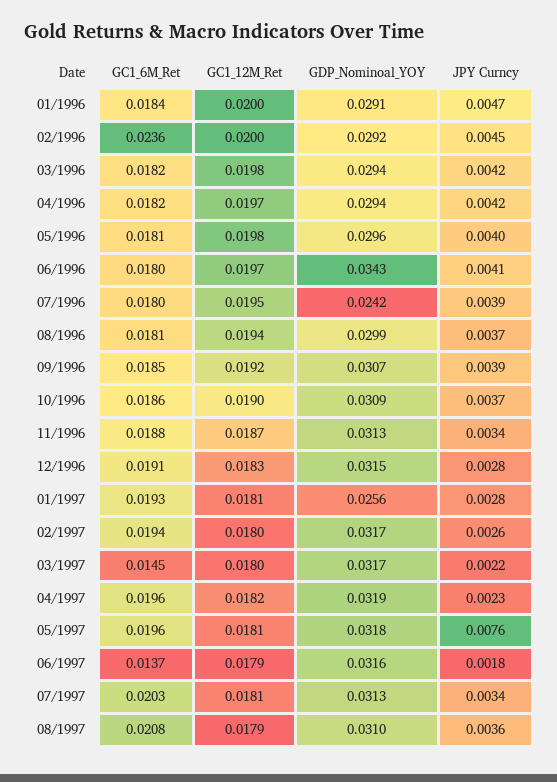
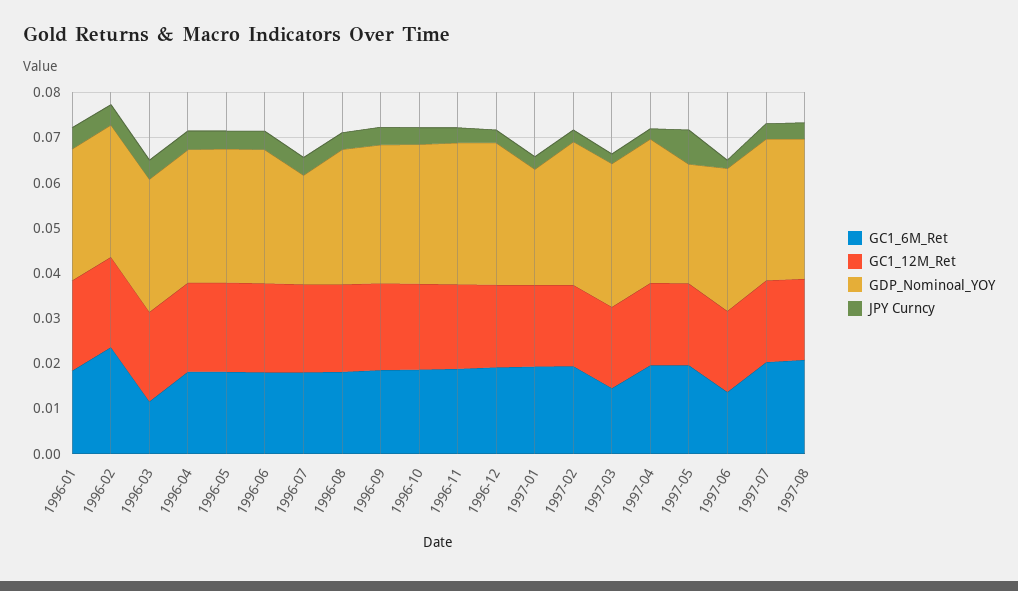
  {
    "GC1_6M_Ret": {
      "01/1996": 0.0184,
      "02/1996": 0.0236,
-     "03/1996": 0.0182,
+     "03/1996": 0.012,
      "04/1996": 0.0182,
      "05/1996": 0.0181,
      "06/1996": 0.018,
      "07/1996": 0.018,
      "08/1996": 0.0181,
      "09/1996": 0.0185,
      "10/1996": 0.0186,
      "11/1996": 0.0188,
      "12/1996": 0.0191,
      "01/1997": 0.0193,
      "02/1997": 0.0194,
      "03/1997": 0.0145,
      "04/1997": 0.0196,
      "05/1997": 0.0196,
      "06/1997": 0.0137,
      "07/1997": 0.0203,
      "08/1997": 0.0208
    },
    "GC1_12M_Ret": {
      "01/1996": 0.02,
      "02/1996": 0.02,
      "03/1996": 0.0198,
      "04/1996": 0.0197,
      "05/1996": 0.0198,
      "06/1996": 0.0197,
      "07/1996": 0.0195,
      "08/1996": 0.0194,
      "09/1996": 0.0192,
      "10/1996": 0.019,
      "11/1996": 0.0187,
      "12/1996": 0.0183,
      "01/1997": 0.0181,
      "02/1997": 0.018,
      "03/1997": 0.018,
      "04/1997": 0.0182,
      "05/1997": 0.0181,
      "06/1997": 0.0179,
      "07/1997": 0.0181,
      "08/1997": 0.0179
    },
    "GDP_Nominoal_YOY": {
      "01/1996": 0.0291,
      "02/1996": 0.0292,
      "03/1996": 0.0294,
      "04/1996": 0.0294,
      "05/1996": 0.0296,
-     "06/1996": 0.0343,
+     "06/1996": 0.03,
      "07/1996": 0.0242,
      "08/1996": 0.0299,
      "09/1996": 0.0307,
      "10/1996": 0.0309,
      "11/1996": 0.0313,
      "12/1996": 0.0315,
      "01/1997": 0.0256,
      "02/1997": 0.0317,
      "03/1997": 0.0317,
      "04/1997": 0.0319,
-     "05/1997": 0.0318,
+     "05/1997": 0.026,
      "06/1997": 0.0316,
      "07/1997": 0.0313,
      "08/1997": 0.031
    },
    "JPY Curncy": {
      "01/1996": 0.0047,
      "02/1996": 0.0045,
      "03/1996": 0.0042,
      "04/1996": 0.0042,
      "05/1996": 0.004,
      "06/1996": 0.0041,
      "07/1996": 0.0039,
      "08/1996": 0.0037,
      "09/1996": 0.0039,
      "10/1996": 0.0037,
      "11/1996": 0.0034,
      "12/1996": 0.0028,
      "01/1997": 0.0028,
      "02/1997": 0.0026,
      "03/1997": 0.0022,
      "04/1997": 0.0023,
      "05/1997": 0.0076,
      "06/1997": 0.0018,
      "07/1997": 0.0034,
      "08/1997": 0.0036
    }
  }

